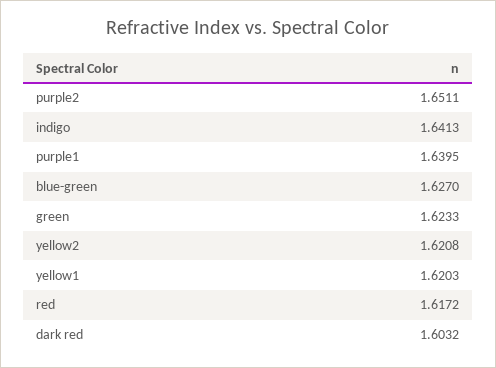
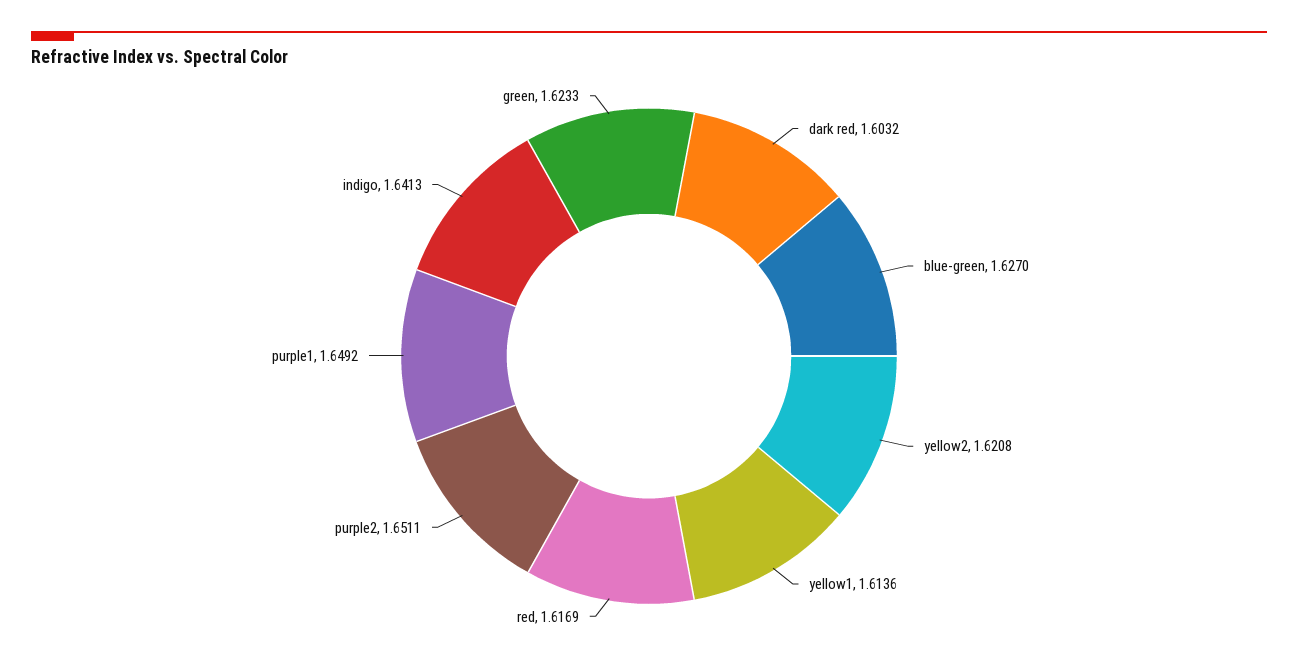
  {
    "purple2": 1.6511,
    "indigo": 1.6413,
-   "purple1": 1.6395,
+   "purple1": 1.6492,
    "blue-green": 1.627,
    "green": 1.6233,
    "yellow2": 1.6208,
-   "yellow1": 1.6203,
+   "yellow1": 1.6136,
-   "red": 1.6172,
+   "red": 1.6169,
    "dark red": 1.6032
  }

